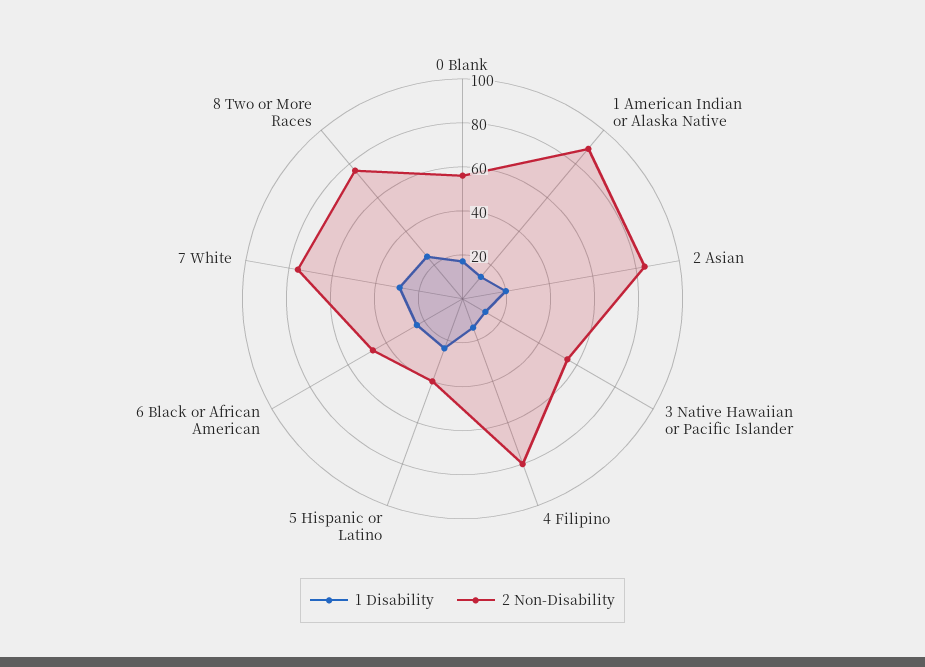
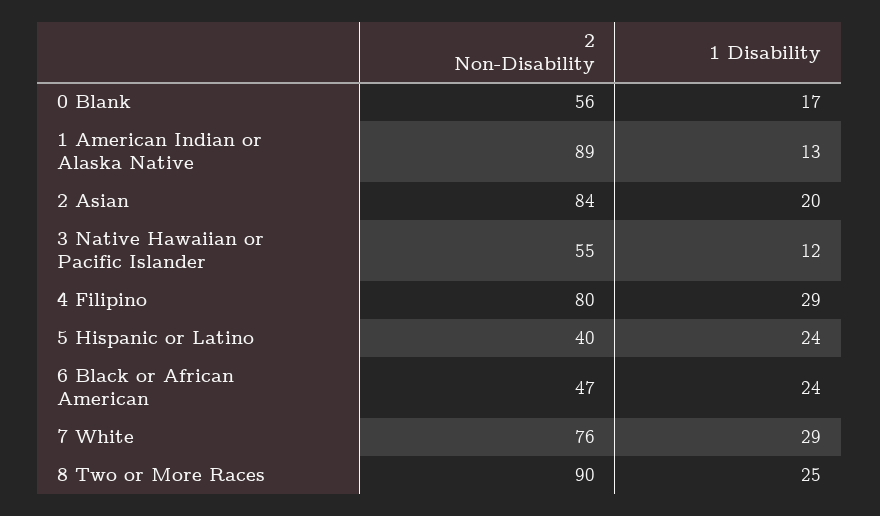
  {
    "1 Disability": {
      "0 Blank": 17,
      "1 American Indian or Alaska Native": 13,
      "2 Asian": 20,
      "3 Native Hawaiian or Pacific Islander": 12,
-     "4 Filipino": 15,
+     "4 Filipino": 29,
      "5 Hispanic or Latino": 24,
      "6 Black or African American": 24,
      "7 White": 29,
      "8 Two or More Races": 25
    },
    "2 Non-Disability": {
      "0 Blank": 56,
      "1 American Indian or Alaska Native": 89,
      "2 Asian": 84,
      "3 Native Hawaiian or Pacific Islander": 55,
      "4 Filipino": 80,
      "5 Hispanic or Latino": 40,
      "6 Black or African American": 47,
      "7 White": 76,
-     "8 Two or More Races": 75
+     "8 Two or More Races": 90
    }
  }

